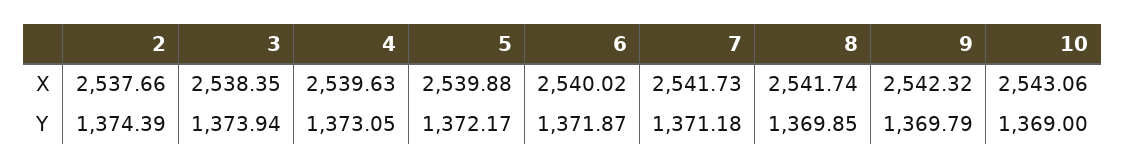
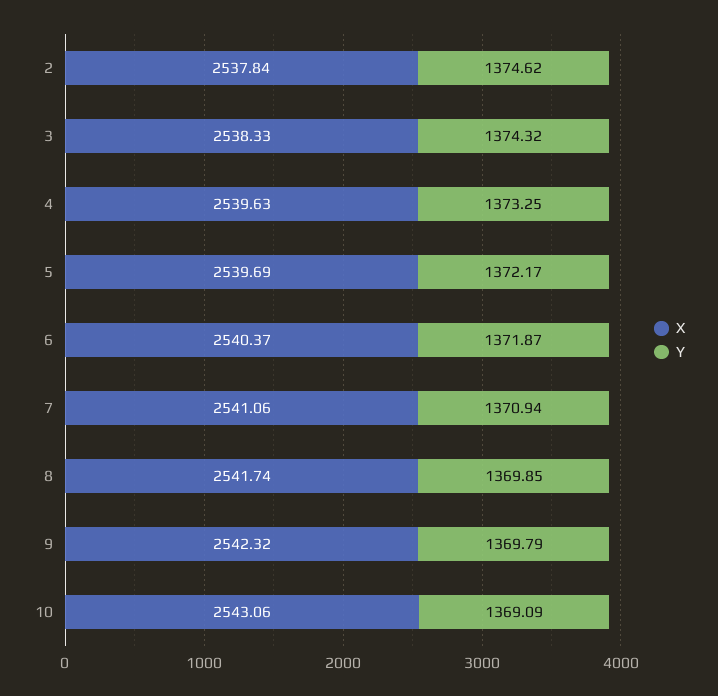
  {
    "X": {
-     "2": 2537.66,
+     "2": 2537.84,
-     "3": 2538.35,
+     "3": 2538.33,
      "4": 2539.63,
-     "5": 2539.88,
+     "5": 2539.69,
-     "6": 2540.02,
+     "6": 2540.37,
-     "7": 2541.73,
+     "7": 2541.06,
      "8": 2541.74,
      "9": 2542.32,
      "10": 2543.06
    },
    "Y": {
-     "2": 1374.39,
+     "2": 1374.62,
-     "3": 1373.94,
+     "3": 1374.32,
-     "4": 1373.05,
+     "4": 1373.25,
      "5": 1372.17,
      "6": 1371.87,
-     "7": 1371.18,
+     "7": 1370.94,
      "8": 1369.85,
      "9": 1369.79,
-     "10": 1369
+     "10": 1369.09
    }
  }

